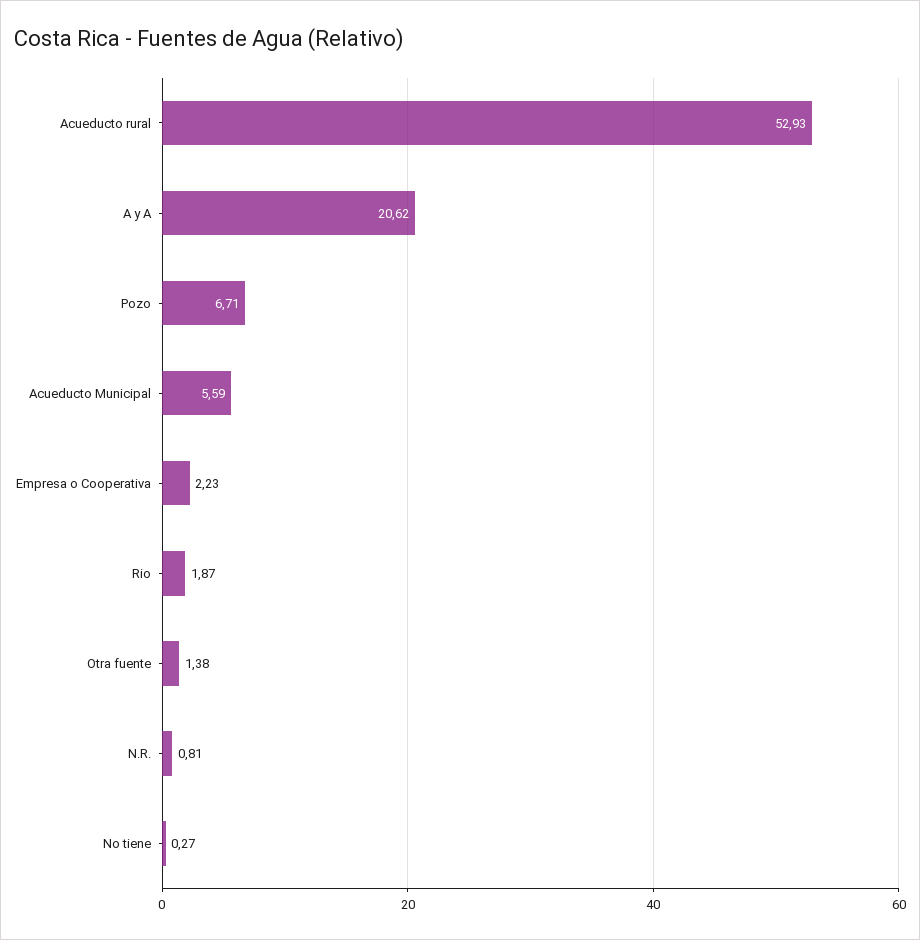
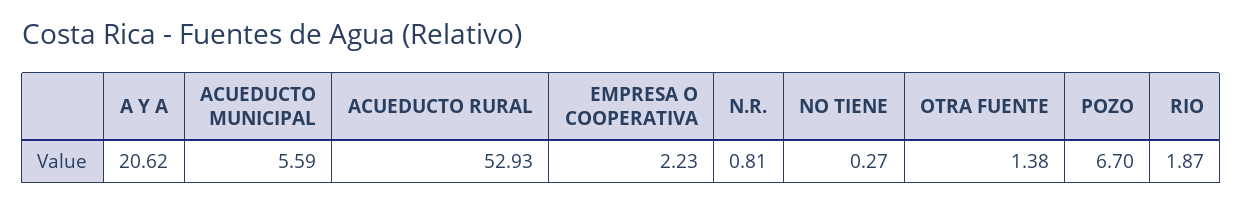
  {
    "Acueducto rural": 52.93,
    "A y A": 20.62,
-   "Pozo": 6.71,
+   "Pozo": 6.7,
    "Acueducto Municipal": 5.59,
    "Empresa o Cooperativa": 2.23,
    "Rio": 1.87,
    "Otra fuente": 1.38,
    "N.R.": 0.81,
    "No tiene": 0.27
  }

